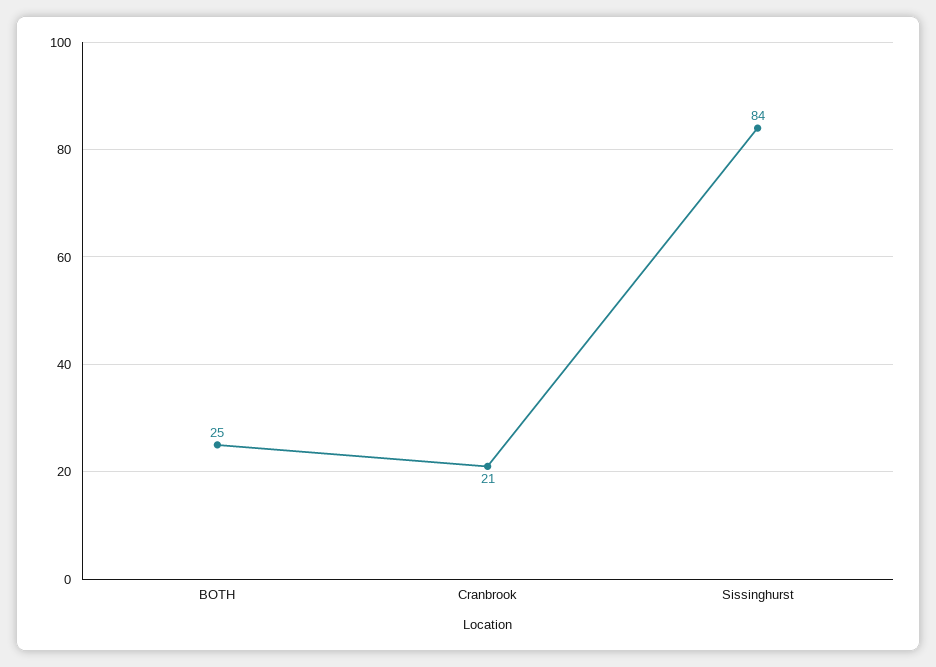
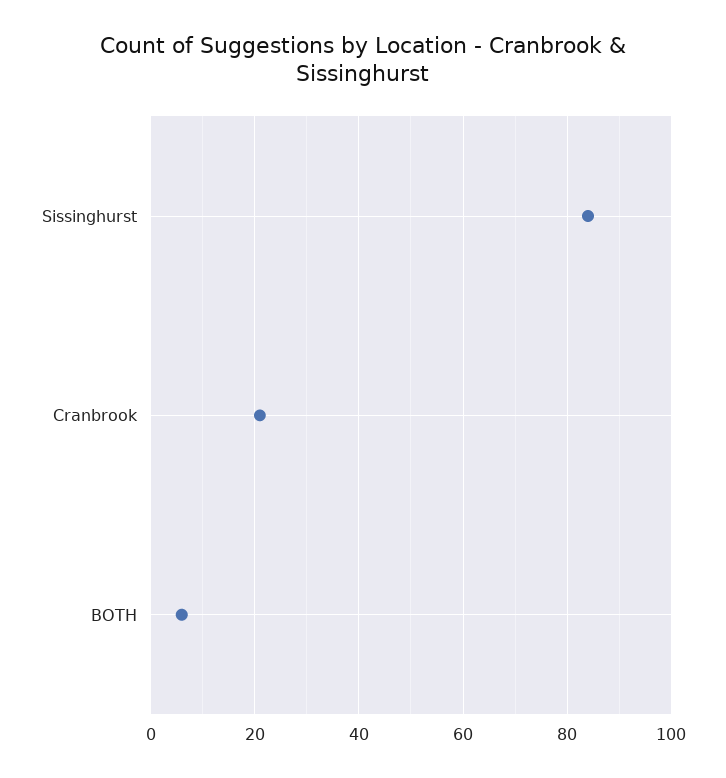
  {
-   "BOTH": 25,
+   "BOTH": 5,
    "Cranbrook": 21,
    "Sissinghurst": 84
  }

